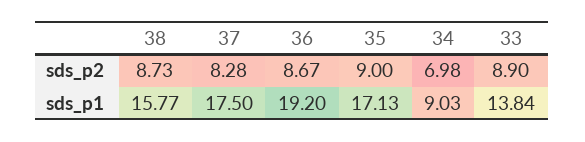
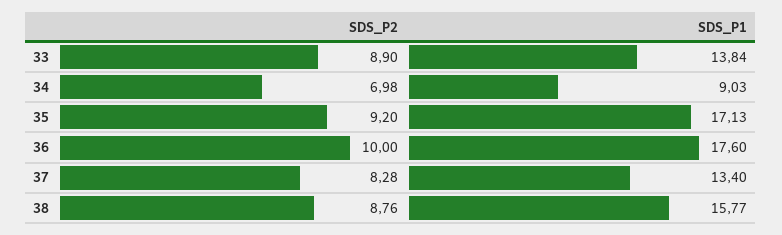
  {
    "38": {
-     "sds_p2": 8.73,
+     "sds_p2": 8.76,
      "sds_p1": 15.77
    },
    "37": {
      "sds_p2": 8.28,
-     "sds_p1": 17.5
+     "sds_p1": 13.4
    },
    "36": {
-     "sds_p2": 8.67,
+     "sds_p2": 10,
-     "sds_p1": 19.2
+     "sds_p1": 17.6
    },
    "35": {
-     "sds_p2": 9,
+     "sds_p2": 9.2,
      "sds_p1": 17.13
    },
    "34": {
      "sds_p2": 6.98,
      "sds_p1": 9.03
    },
    "33": {
      "sds_p2": 8.9,
      "sds_p1": 13.84
    }
  }

